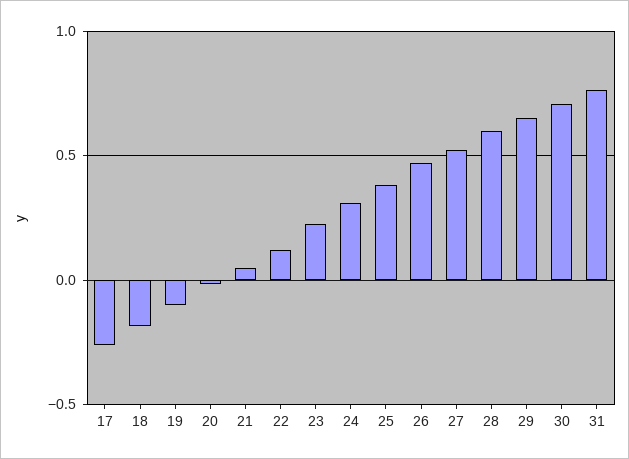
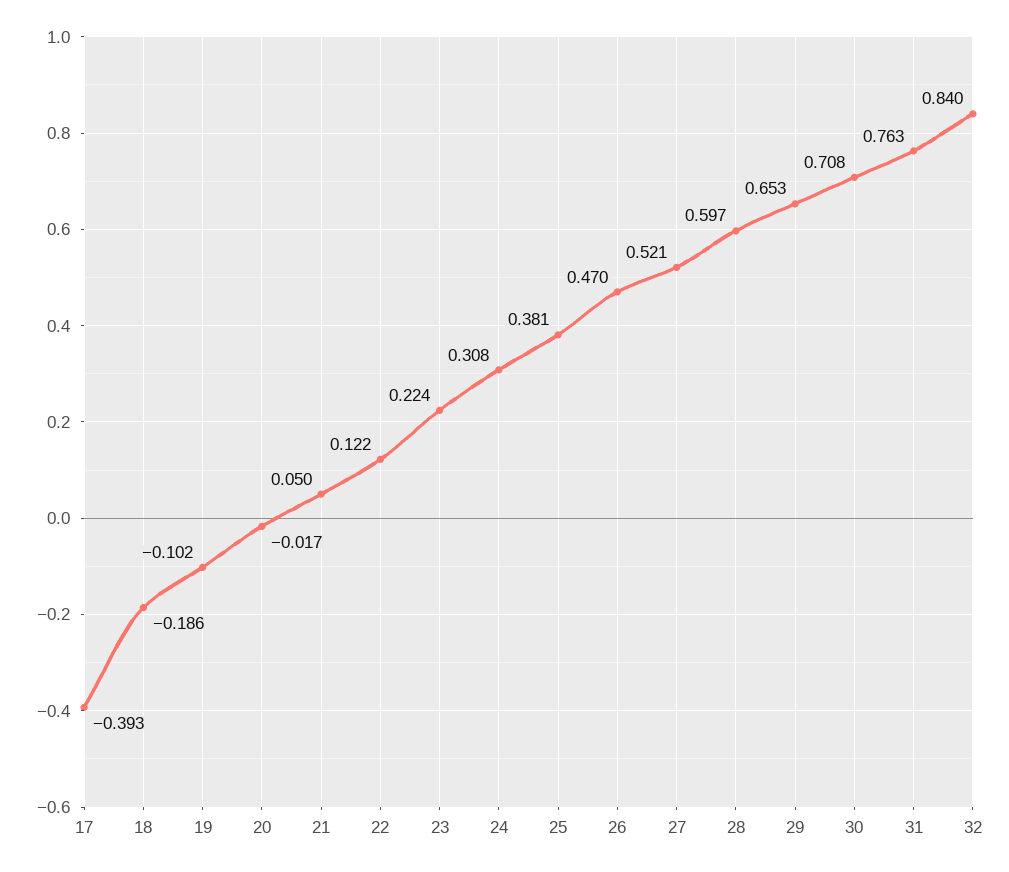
  {
-   "17": -0.25,
+   "17": -0.393,
    "18": -0.186,
    "19": -0.102,
    "20": -0.017,
    "21": 0.05,
    "22": 0.122,
    "23": 0.224,
    "24": 0.308,
    "25": 0.381,
    "26": 0.47,
    "27": 0.521,
    "28": 0.597,
    "29": 0.653,
    "30": 0.708,
-   "31": 0.763
+   "31": 0.763,
+   "32": 0.84
  }

